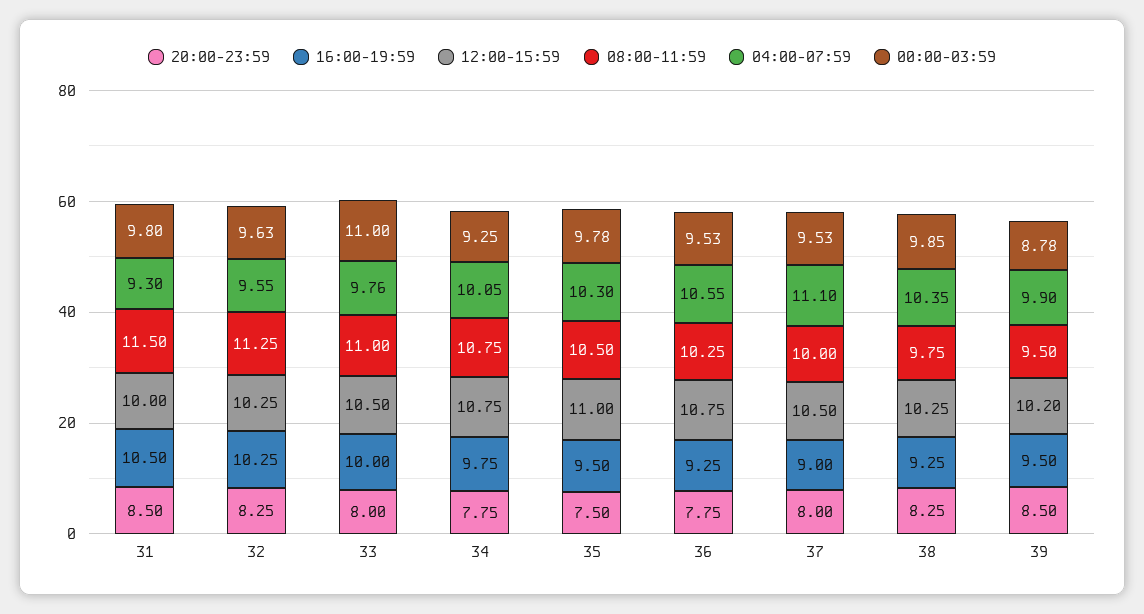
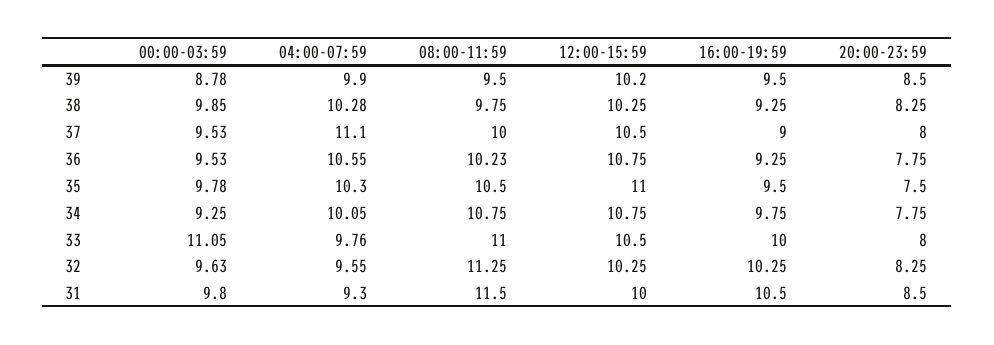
  {
    "20:00-23:59": {
      "31": 8.5,
      "32": 8.25,
      "33": 8,
      "34": 7.75,
      "35": 7.5,
      "36": 7.75,
      "37": 8,
      "38": 8.25,
      "39": 8.5
    },
    "16:00-19:59": {
      "31": 10.5,
      "32": 10.25,
      "33": 10,
      "34": 9.75,
      "35": 9.5,
      "36": 9.25,
      "37": 9,
      "38": 9.25,
      "39": 9.5
    },
    "12:00-15:59": {
      "31": 10,
      "32": 10.25,
      "33": 10.5,
      "34": 10.75,
      "35": 11,
      "36": 10.75,
      "37": 10.5,
      "38": 10.25,
      "39": 10.2
    },
    "08:00-11:59": {
      "31": 11.5,
      "32": 11.25,
      "33": 11,
      "34": 10.75,
      "35": 10.5,
-     "36": 10.25,
+     "36": 10.23,
      "37": 10,
      "38": 9.75,
      "39": 9.5
    },
    "04:00-07:59": {
      "31": 9.3,
      "32": 9.55,
      "33": 9.76,
      "34": 10.05,
      "35": 10.3,
      "36": 10.55,
      "37": 11.1,
-     "38": 10.35,
+     "38": 10.28,
      "39": 9.9
    },
    "00:00-03:59": {
      "31": 9.8,
      "32": 9.63,
-     "33": 11,
+     "33": 11.05,
      "34": 9.25,
      "35": 9.78,
      "36": 9.53,
      "37": 9.53,
      "38": 9.85,
      "39": 8.78
    }
  }

